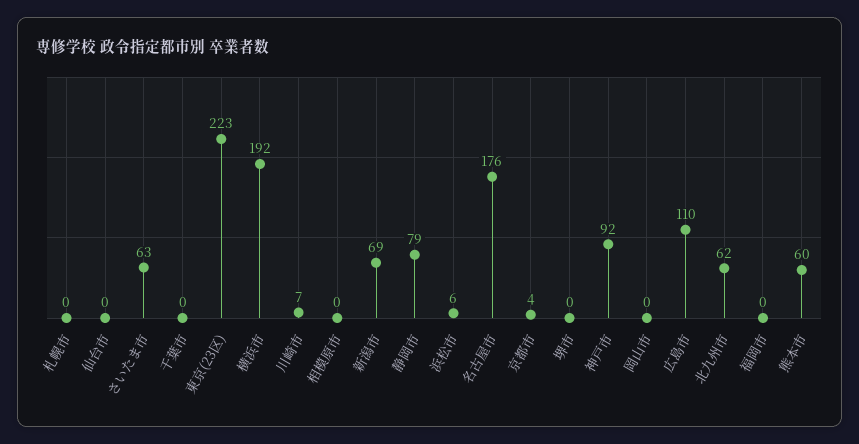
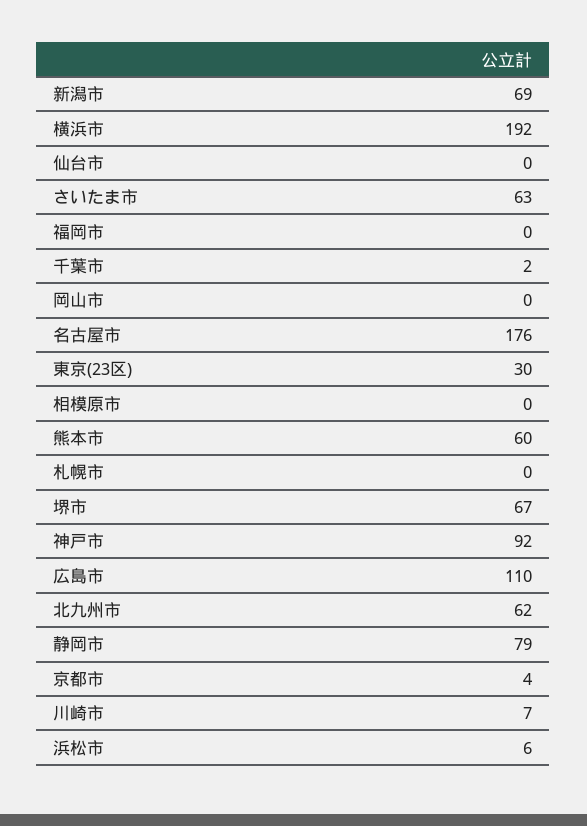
  {
    "札幌市": 0,
    "仙台市": 0,
    "さいたま市": 63,
-   "千葉市": 0,
+   "千葉市": 2,
-   "東京(23区)": 223,
+   "東京(23区)": 30,
    "横浜市": 192,
    "川崎市": 7,
    "相模原市": 0,
    "新潟市": 69,
    "静岡市": 79,
    "浜松市": 6,
    "名古屋市": 176,
    "京都市": 4,
-   "堺市": 0,
+   "堺市": 67,
    "神戸市": 92,
    "岡山市": 0,
    "広島市": 110,
    "北九州市": 62,
    "福岡市": 0,
    "熊本市": 60
  }

